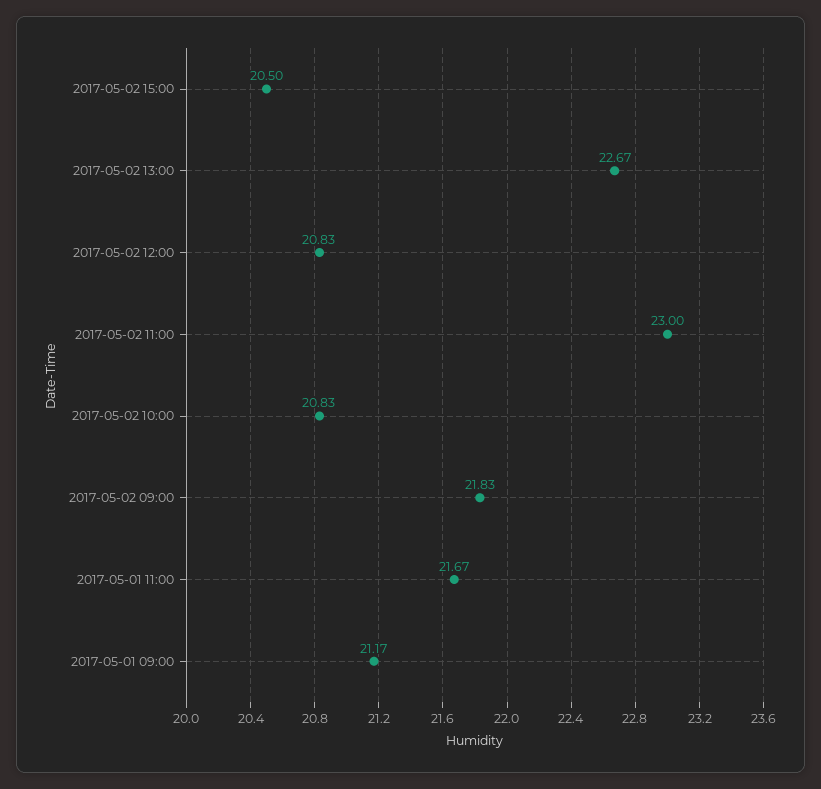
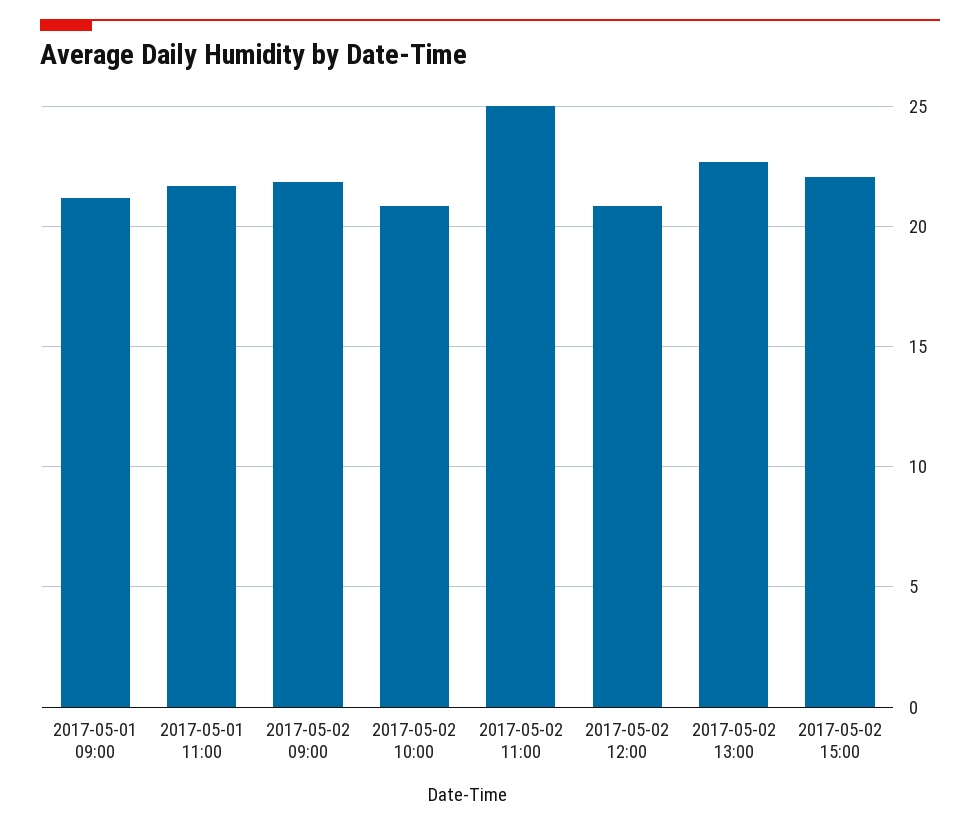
  {
-   "2017-05-02 15:00": 20.5,
+   "2017-05-02 15:00": 22,
    "2017-05-02 13:00": 22.67,
    "2017-05-02 12:00": 20.83,
-   "2017-05-02 11:00": 23,
+   "2017-05-02 11:00": 25,
    "2017-05-02 10:00": 20.83,
    "2017-05-02 09:00": 21.83,
    "2017-05-01 11:00": 21.67,
    "2017-05-01 09:00": 21.17
  }

